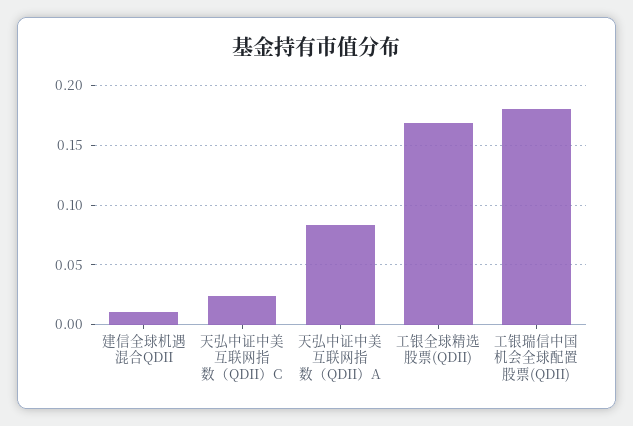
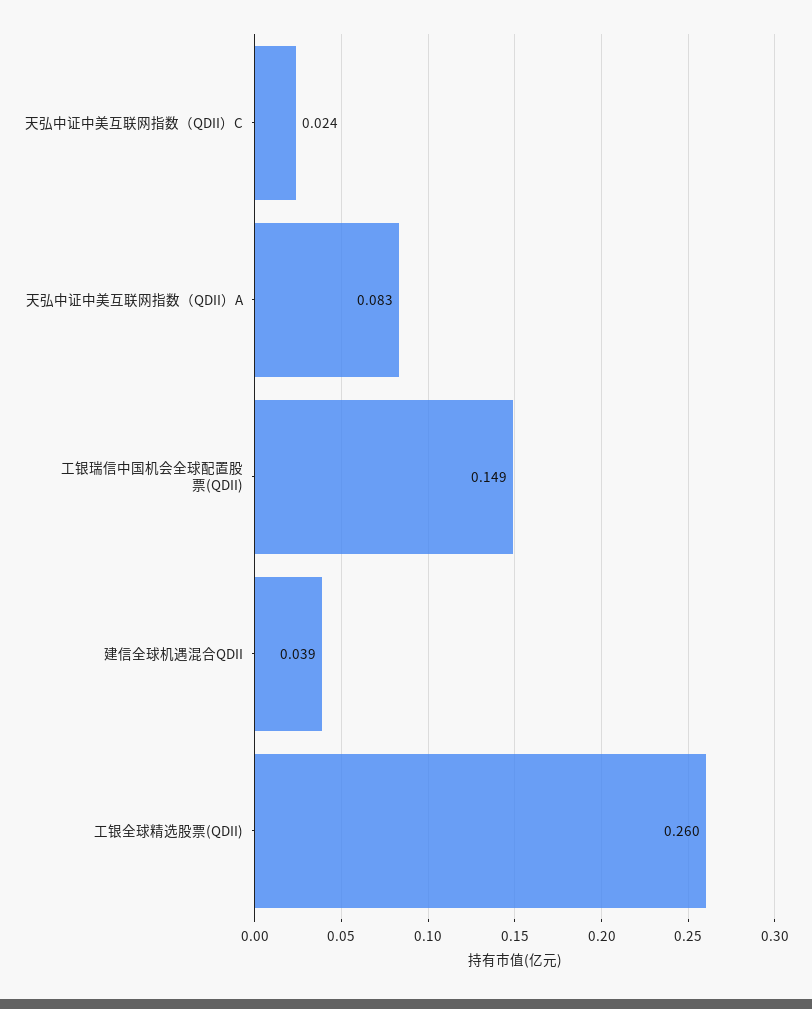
  {
-   "建信全球机遇混合QDII": 0.01,
+   "建信全球机遇混合QDII": 0.039,
    "天弘中证中美互联网指数（QDII）C": 0.024,
    "天弘中证中美互联网指数（QDII）A": 0.083,
-   "工银全球精选股票(QDII)": 0.17,
+   "工银全球精选股票(QDII)": 0.26,
-   "工银瑞信中国机会全球配置股票(QDII)": 0.18
+   "工银瑞信中国机会全球配置股票(QDII)": 0.149
  }

